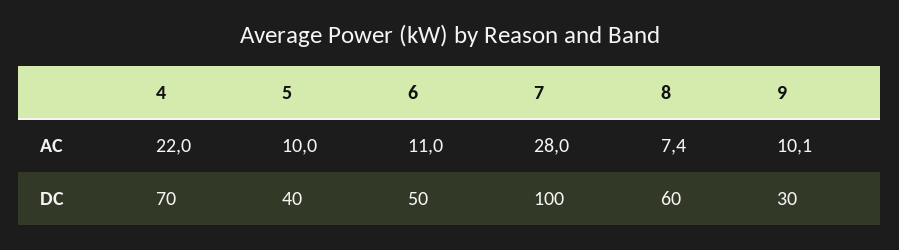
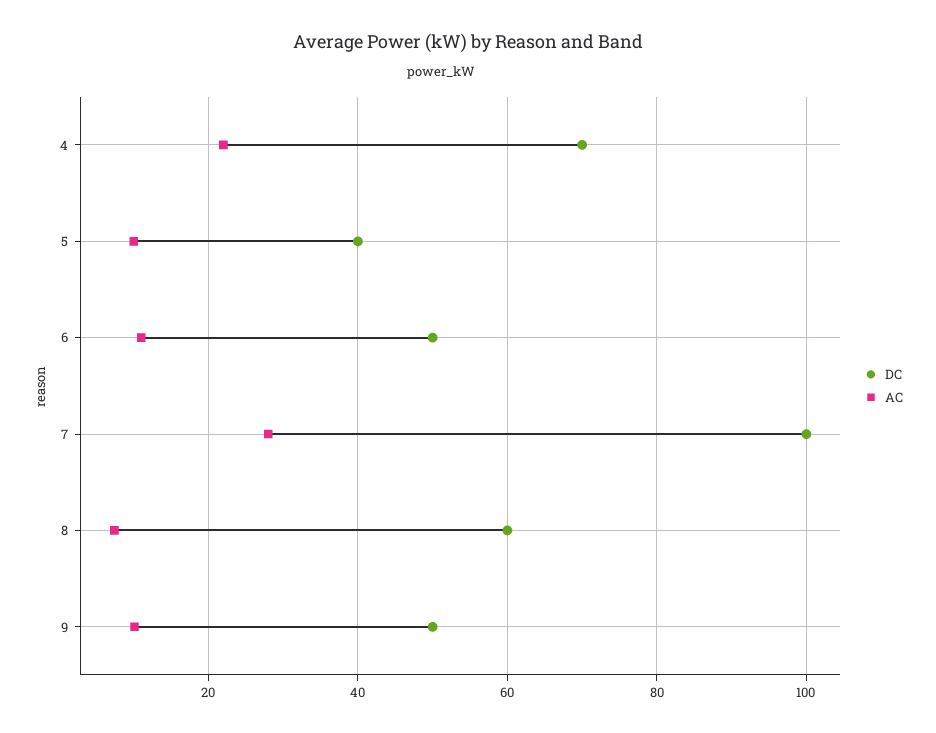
  {
    "AC": {
      "4": 22,
      "5": 10,
      "6": 11,
      "7": 28,
      "8": 7.4,
      "9": 10.1
    },
    "DC": {
      "4": 70,
      "5": 40,
      "6": 50,
      "7": 100,
      "8": 60,
-     "9": 30
+     "9": 50
    }
  }

